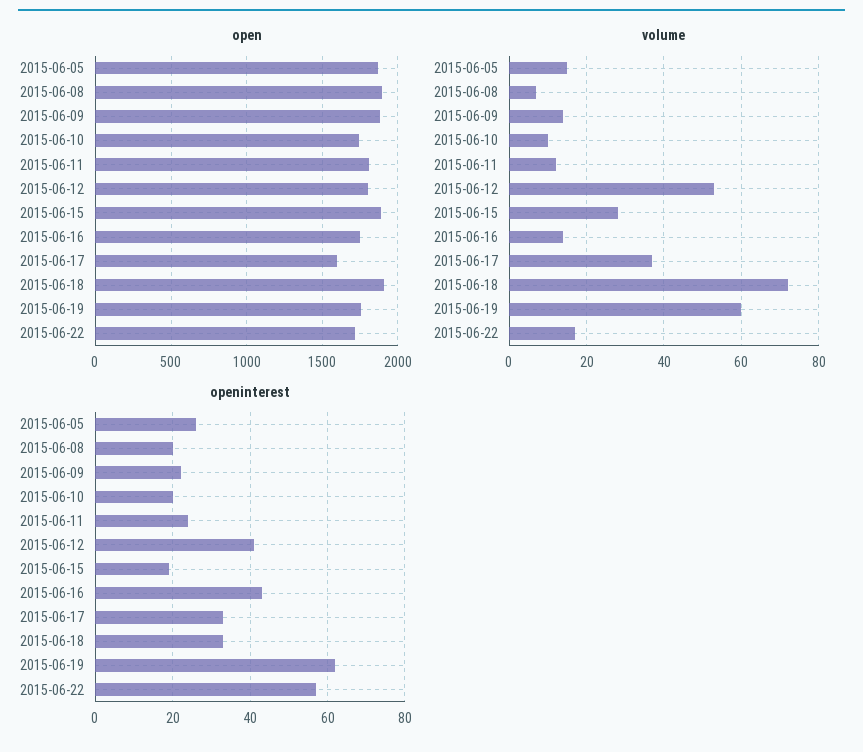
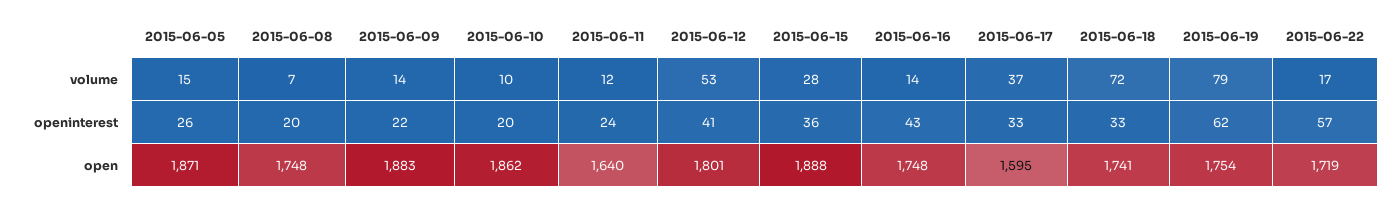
  {
    "open": {
      "2015-06-05": 1871,
-     "2015-06-08": 1900,
+     "2015-06-08": 1748,
      "2015-06-09": 1883,
-     "2015-06-10": 1750,
+     "2015-06-10": 1862,
-     "2015-06-11": 1800,
+     "2015-06-11": 1640,
      "2015-06-12": 1801,
      "2015-06-15": 1888,
      "2015-06-16": 1748,
      "2015-06-17": 1595,
-     "2015-06-18": 1900,
+     "2015-06-18": 1741,
      "2015-06-19": 1754,
      "2015-06-22": 1719
    },
    "volume": {
      "2015-06-05": 15,
      "2015-06-08": 7,
      "2015-06-09": 14,
      "2015-06-10": 10,
      "2015-06-11": 12,
      "2015-06-12": 53,
      "2015-06-15": 28,
      "2015-06-16": 14,
      "2015-06-17": 37,
      "2015-06-18": 72,
-     "2015-06-19": 60,
+     "2015-06-19": 79,
      "2015-06-22": 17
    },
    "openinterest": {
      "2015-06-05": 26,
      "2015-06-08": 20,
      "2015-06-09": 22,
      "2015-06-10": 20,
      "2015-06-11": 24,
      "2015-06-12": 41,
-     "2015-06-15": 20,
+     "2015-06-15": 36,
      "2015-06-16": 43,
      "2015-06-17": 33,
      "2015-06-18": 33,
      "2015-06-19": 62,
      "2015-06-22": 57
    }
  }

